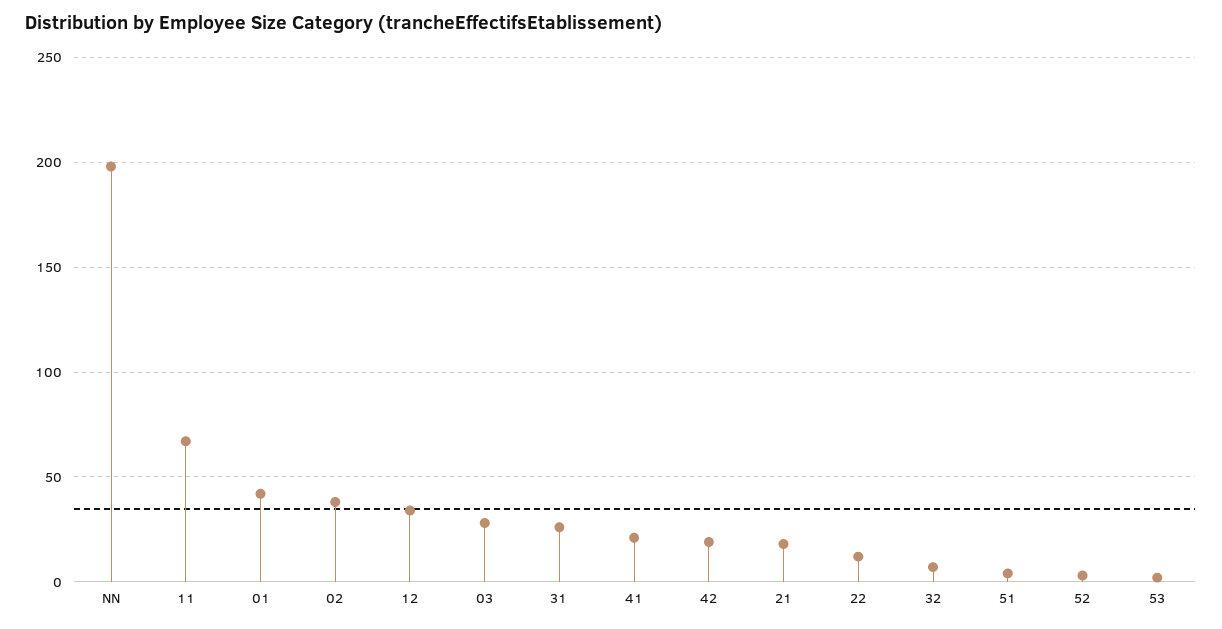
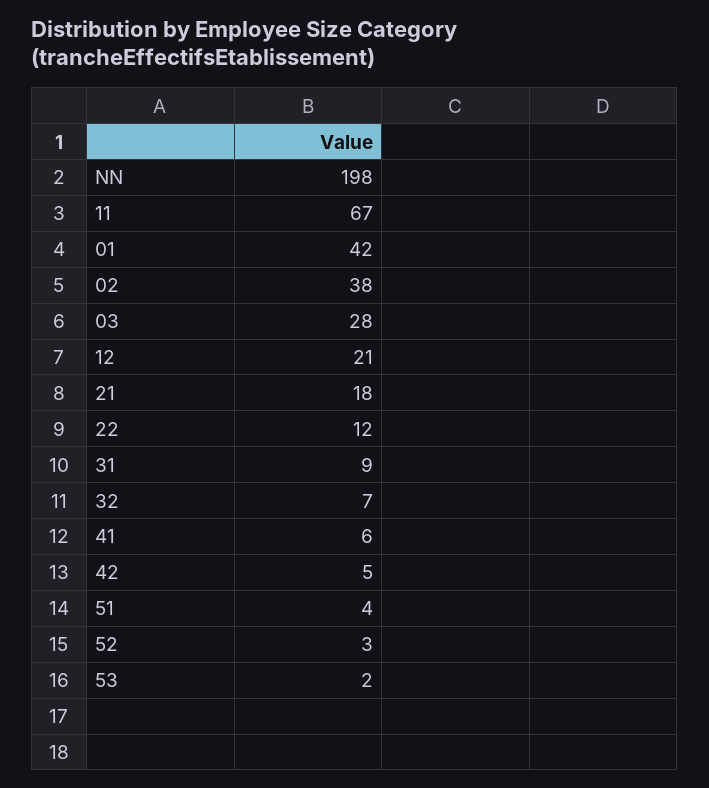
  {
    "NN": 198,
    "11": 67,
    "01": 42,
    "02": 38,
-   "12": 35,
+   "12": 21,
    "03": 28,
-   "31": 25,
+   "31": 9,
-   "41": 20,
+   "41": 6,
-   "42": 20,
+   "42": 5,
    "21": 18,
    "22": 12,
    "32": 7,
    "51": 4,
    "52": 3,
    "53": 2
  }

